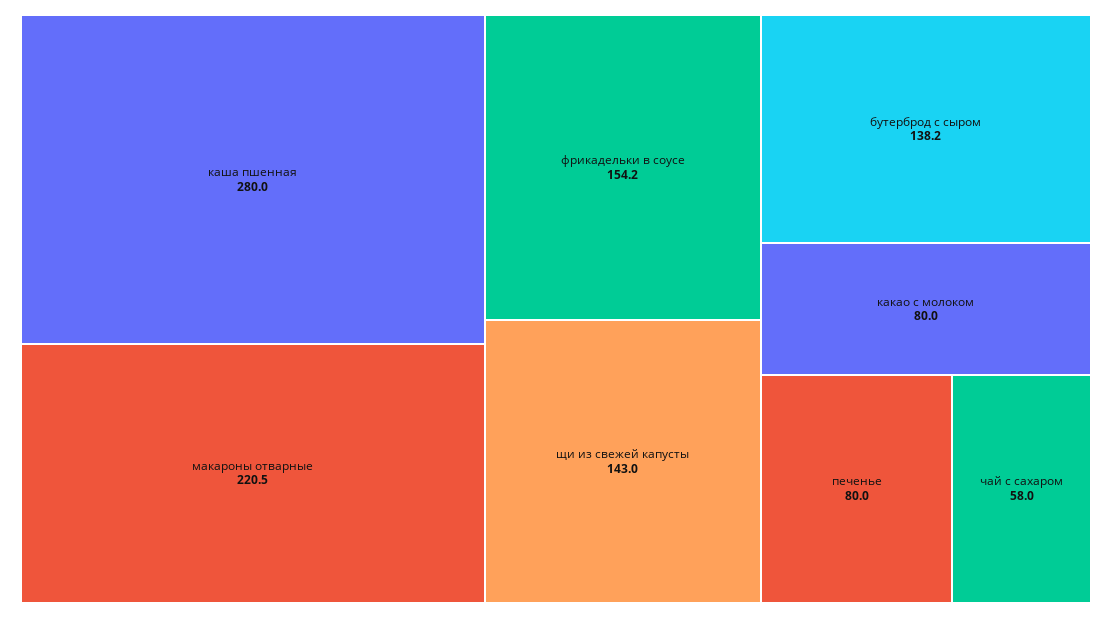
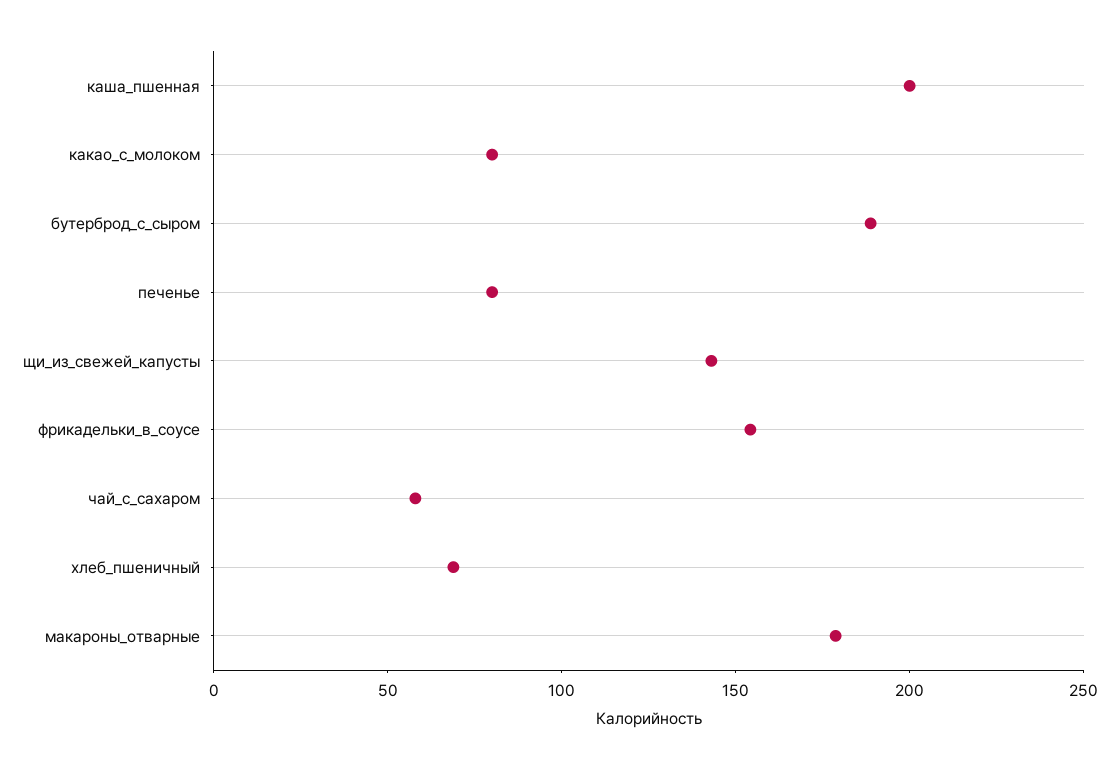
  {
-   "каша пшенная": 280,
+   "каша пшенная": 200,
-   "макароны отварные": 220.5,
+   "макароны отварные": 180,
    "фрикадельки в соусе": 154.2,
    "щи из свежей капусты": 143,
-   "бутерброд с сыром": 138.2,
+   "бутерброд с сыром": 190,
    "какао с молоком": 80,
    "печенье": 80,
-   "чай с сахаром": 58
+   "чай с сахаром": 58,
+   "хлеб_пшеничный": 70
  }

